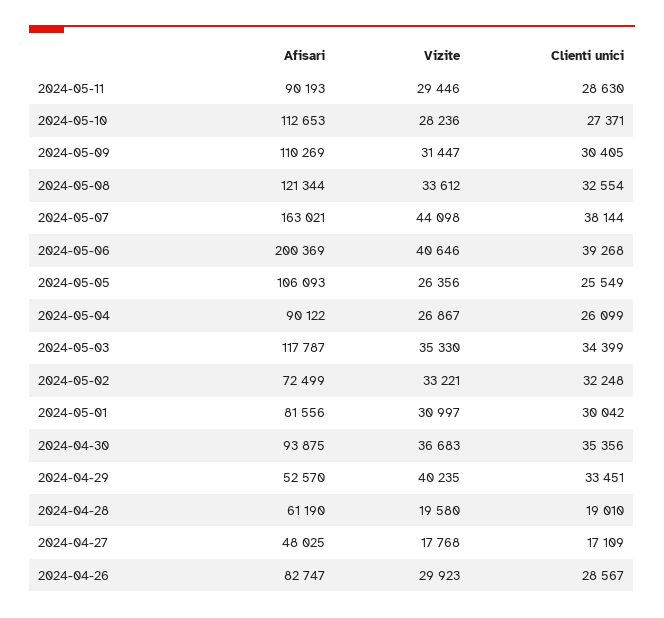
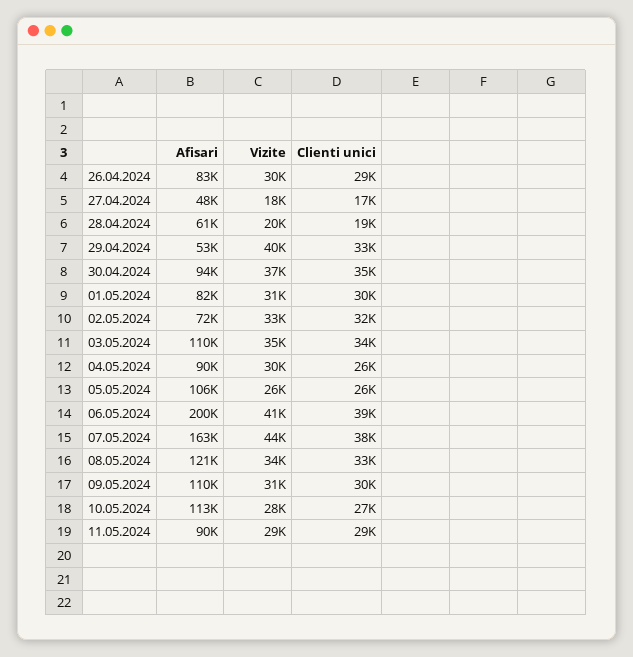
  {
    "Afisari": {
      "2024-05-11": 90193,
      "2024-05-10": 112653,
      "2024-05-09": 110269,
      "2024-05-08": 121344,
      "2024-05-07": 163021,
      "2024-05-06": 200369,
      "2024-05-05": 106093,
      "2024-05-04": 90122,
-     "2024-05-03": 117787,
+     "2024-05-03": 110000,
      "2024-05-02": 72499,
      "2024-05-01": 81556,
      "2024-04-30": 93875,
      "2024-04-29": 52570,
      "2024-04-28": 61190,
      "2024-04-27": 48025,
      "2024-04-26": 82747
    },
    "Vizite": {
      "2024-05-11": 29446,
      "2024-05-10": 28236,
      "2024-05-09": 31447,
      "2024-05-08": 33612,
      "2024-05-07": 44098,
      "2024-05-06": 40646,
      "2024-05-05": 26356,
-     "2024-05-04": 26867,
+     "2024-05-04": 30000,
      "2024-05-03": 35330,
      "2024-05-02": 33221,
      "2024-05-01": 30997,
      "2024-04-30": 36683,
      "2024-04-29": 40235,
      "2024-04-28": 19580,
      "2024-04-27": 17768,
      "2024-04-26": 29923
    },
    "Clienti unici": {
      "2024-05-11": 28630,
      "2024-05-10": 27371,
      "2024-05-09": 30405,
      "2024-05-08": 32554,
      "2024-05-07": 38144,
      "2024-05-06": 39268,
      "2024-05-05": 25549,
      "2024-05-04": 26099,
      "2024-05-03": 34399,
      "2024-05-02": 32248,
      "2024-05-01": 30042,
      "2024-04-30": 35356,
      "2024-04-29": 33451,
      "2024-04-28": 19010,
      "2024-04-27": 17109,
      "2024-04-26": 28567
    }
  }

